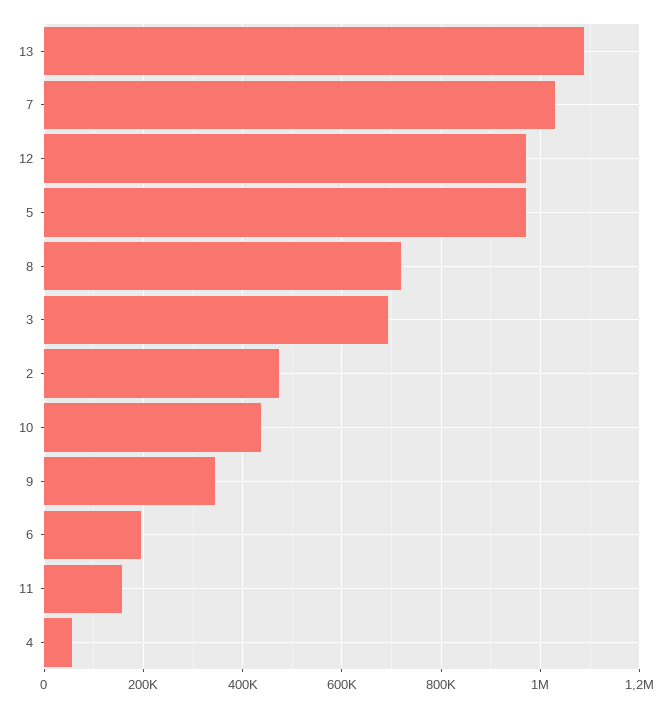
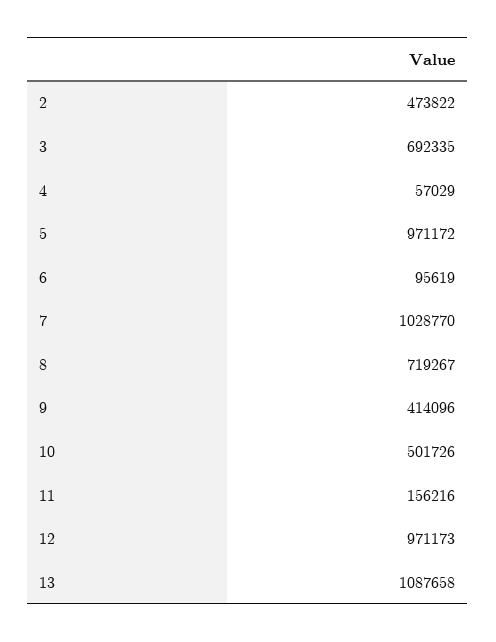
  {
    "13": 1087658,
    "7": 1028770,
    "12": 971173,
    "5": 971172,
    "8": 719267,
    "3": 692335,
    "2": 473822,
-   "10": 440000,
+   "10": 501726,
-   "9": 340000,
+   "9": 414096,
-   "6": 200000,
+   "6": 95619,
    "11": 156216,
    "4": 57029
  }

